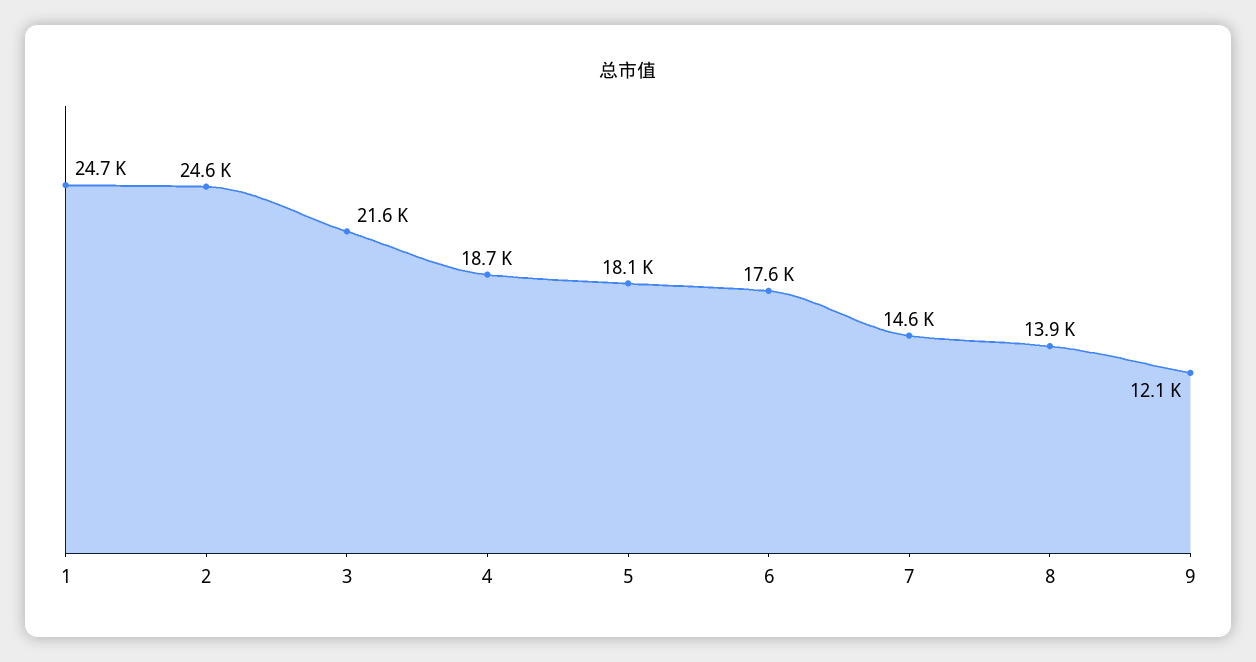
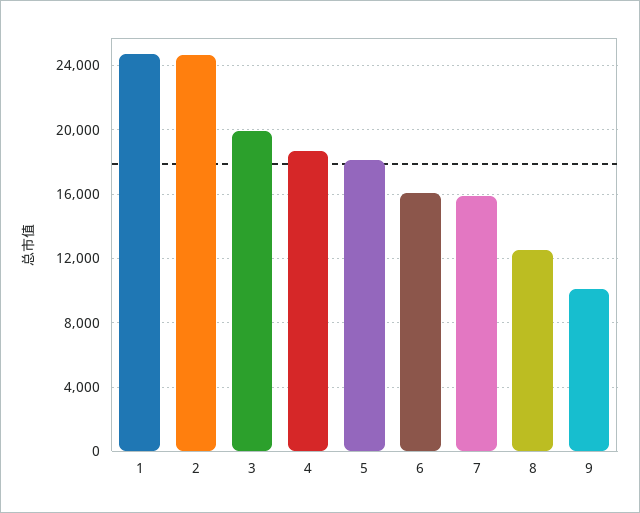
  {
    "1": 24700,
    "2": 24600,
-   "3": 21600,
+   "3": 20000,
    "4": 18700,
    "5": 18100,
-   "6": 17600,
+   "6": 16000,
-   "7": 14600,
+   "7": 16000,
-   "8": 13900,
+   "8": 12500,
-   "9": 12100
+   "9": 10000
  }

